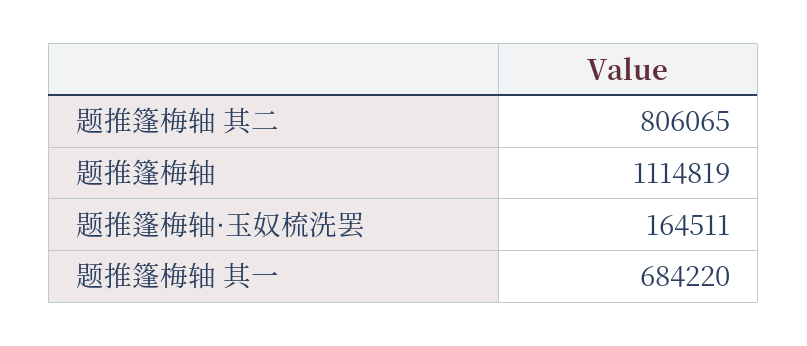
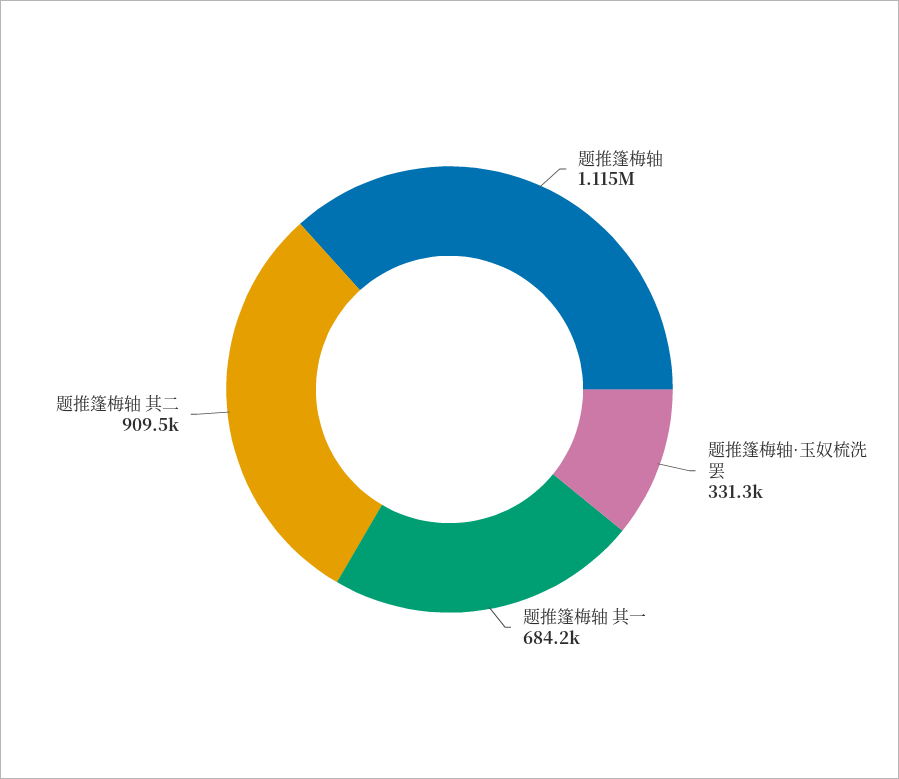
  {
-   "题推篷梅轴 其二": 806065,
+   "题推篷梅轴 其二": 909500,
    "题推篷梅轴": 1114819,
-   "题推篷梅轴·玉奴梳洗罢": 164511,
+   "题推篷梅轴·玉奴梳洗罢": 331300,
    "题推篷梅轴 其一": 684220
  }

